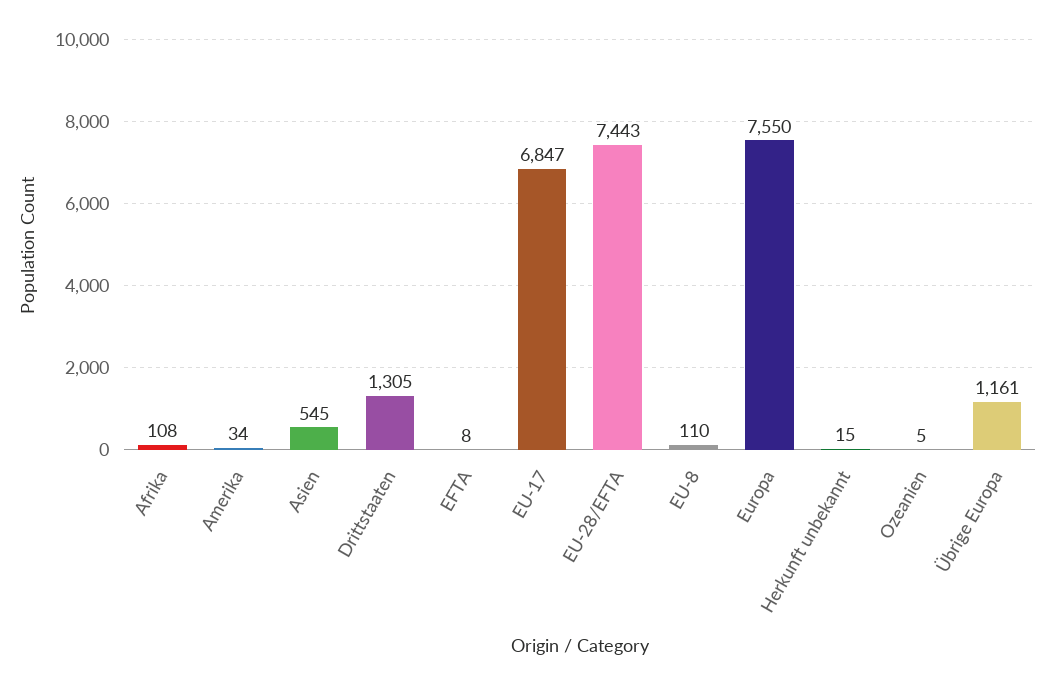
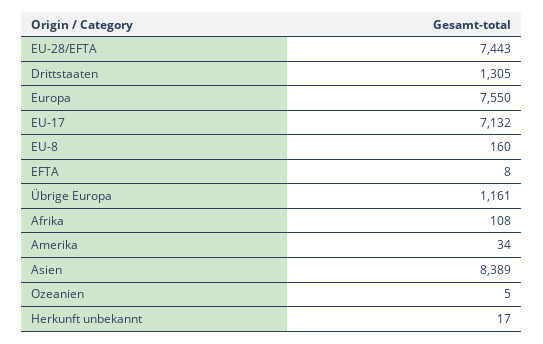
  {
    "Afrika": 108,
    "Amerika": 34,
-   "Asien": 545,
+   "Asien": 8389,
    "Drittstaaten": 1305,
    "EFTA": 8,
-   "EU-17": 6847,
+   "EU-17": 7132,
    "EU-28/EFTA": 7443,
-   "EU-8": 110,
+   "EU-8": 160,
    "Europa": 7550,
-   "Herkunft unbekannt": 15,
+   "Herkunft unbekannt": 17,
    "Ozeanien": 5,
    "Übrige Europa": 1161
  }

